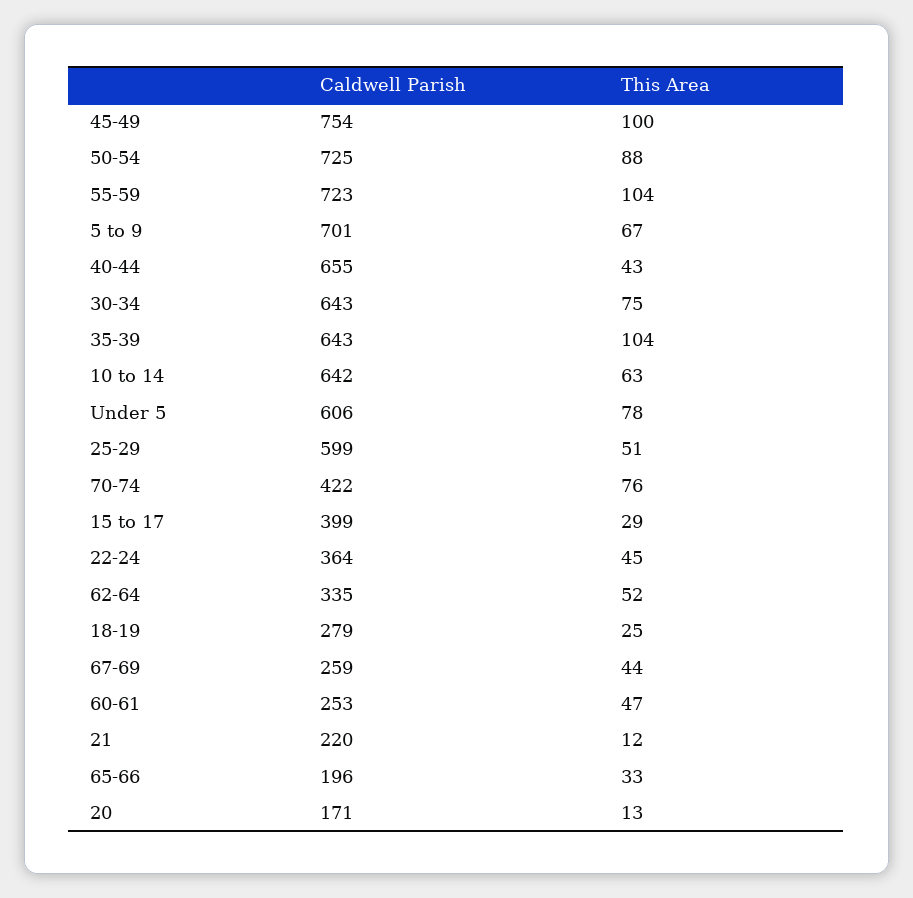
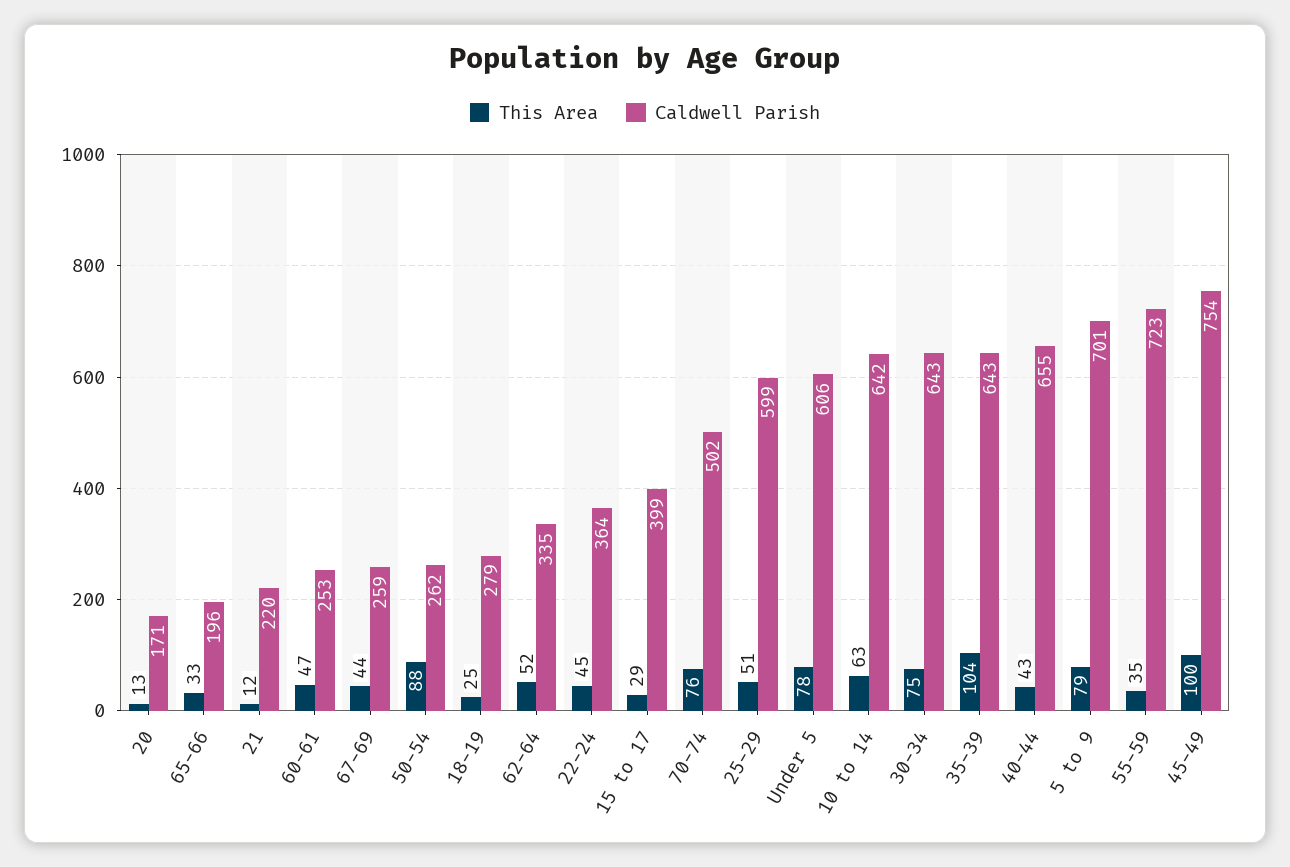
  {
    "Caldwell Parish": {
      "45-49": 754,
-     "50-54": 725,
+     "50-54": 262,
      "55-59": 723,
      "5 to 9": 701,
      "40-44": 655,
      "30-34": 643,
      "35-39": 643,
      "10 to 14": 642,
      "Under 5": 606,
      "25-29": 599,
-     "70-74": 422,
+     "70-74": 502,
      "15 to 17": 399,
      "22-24": 364,
      "62-64": 335,
      "18-19": 279,
      "67-69": 259,
      "60-61": 253,
      "21": 220,
      "65-66": 196,
      "20": 171
    },
    "This Area": {
      "45-49": 100,
      "50-54": 88,
-     "55-59": 104,
+     "55-59": 35,
-     "5 to 9": 67,
+     "5 to 9": 79,
      "40-44": 43,
      "30-34": 75,
      "35-39": 104,
      "10 to 14": 63,
      "Under 5": 78,
      "25-29": 51,
      "70-74": 76,
      "15 to 17": 29,
      "22-24": 45,
      "62-64": 52,
      "18-19": 25,
      "67-69": 44,
      "60-61": 47,
      "21": 12,
      "65-66": 33,
      "20": 13
    }
  }

